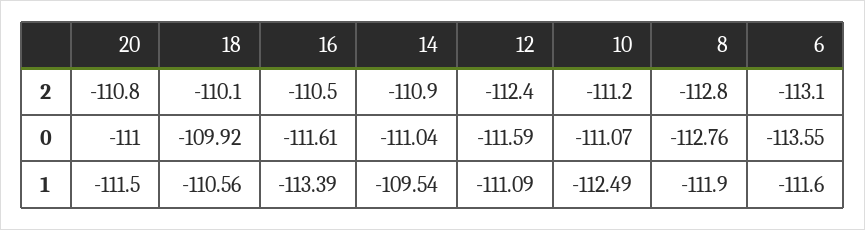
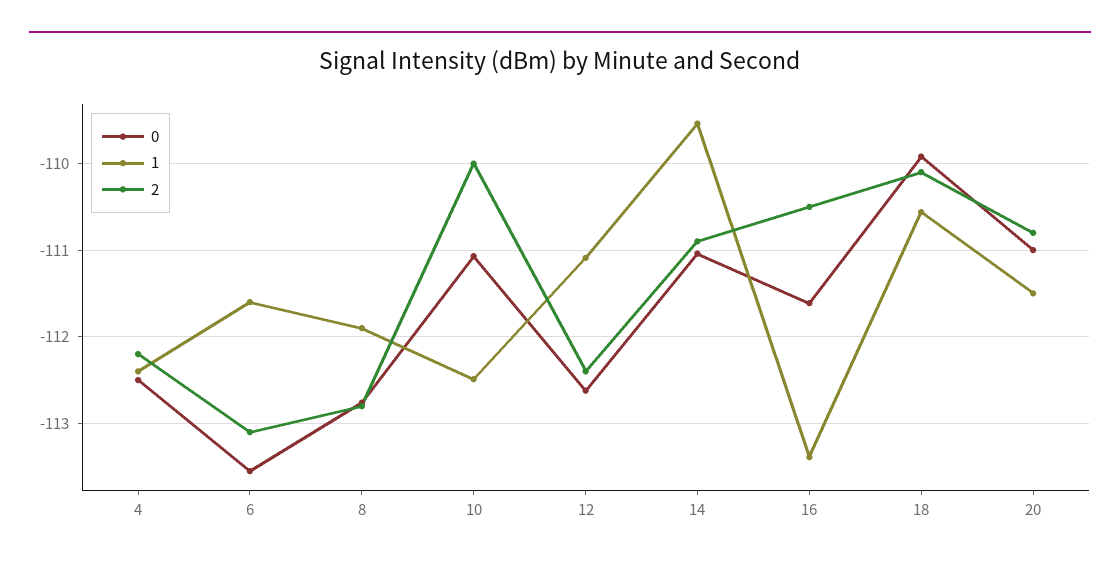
  {
    "2": {
      "20": -110.8,
      "18": -110.1,
      "16": -110.5,
      "14": -110.9,
      "12": -112.4,
-     "10": -111.2,
+     "10": -110,
      "8": -112.8,
-     "6": -113.1
+     "6": -113.1,
+     "4": -112.2
    },
    "0": {
      "20": -111,
      "18": -109.92,
      "16": -111.61,
      "14": -111.04,
-     "12": -111.59,
+     "12": -112.6,
      "10": -111.07,
      "8": -112.76,
-     "6": -113.55
+     "6": -113.55,
+     "4": -112.5
    },
    "1": {
      "20": -111.5,
      "18": -110.56,
      "16": -113.39,
      "14": -109.54,
      "12": -111.09,
      "10": -112.49,
      "8": -111.9,
-     "6": -111.6
+     "6": -111.6,
+     "4": -112.4
    }
  }

